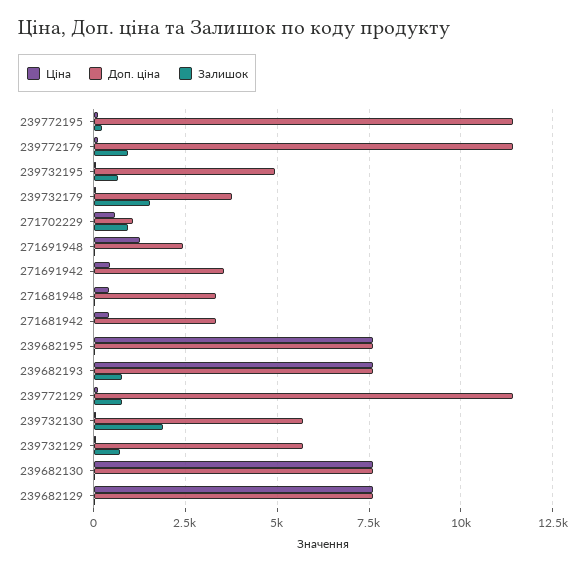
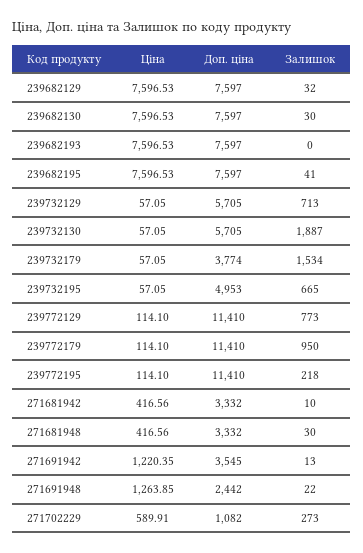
  {
    "Ціна": {
      "239772195": 114.1,
      "239772179": 114.1,
      "239732195": 57.05,
      "239732179": 57.05,
      "271702229": 589.91,
      "271691948": 1263.85,
-     "271691942": 500,
+     "271691942": 1220.35,
      "271681948": 416.56,
      "271681942": 416.56,
      "239682195": 7596.53,
      "239682193": 7596.53,
      "239772129": 114.1,
      "239732130": 57.05,
      "239732129": 57.05,
      "239682130": 7596.53,
      "239682129": 7596.53
    },
    "Доп. ціна": {
      "239772195": 11410,
      "239772179": 11410,
      "239732195": 4953,
      "239732179": 3774,
      "271702229": 1082,
      "271691948": 2442,
      "271691942": 3545,
      "271681948": 3332,
      "271681942": 3332,
      "239682195": 7597,
      "239682193": 7597,
      "239772129": 11410,
      "239732130": 5705,
      "239732129": 5705,
      "239682130": 7597,
      "239682129": 7597
    },
    "Залишок": {
      "239772195": 218,
      "239772179": 950,
      "239732195": 665,
      "239732179": 1534,
-     "271702229": 1000,
+     "271702229": 273,
      "271691948": 22,
      "271691942": 13,
      "271681948": 30,
      "271681942": 10,
      "239682195": 41,
-     "239682193": 750,
+     "239682193": 0,
      "239772129": 773,
      "239732130": 1887,
      "239732129": 713,
      "239682130": 30,
      "239682129": 32
    }
  }

